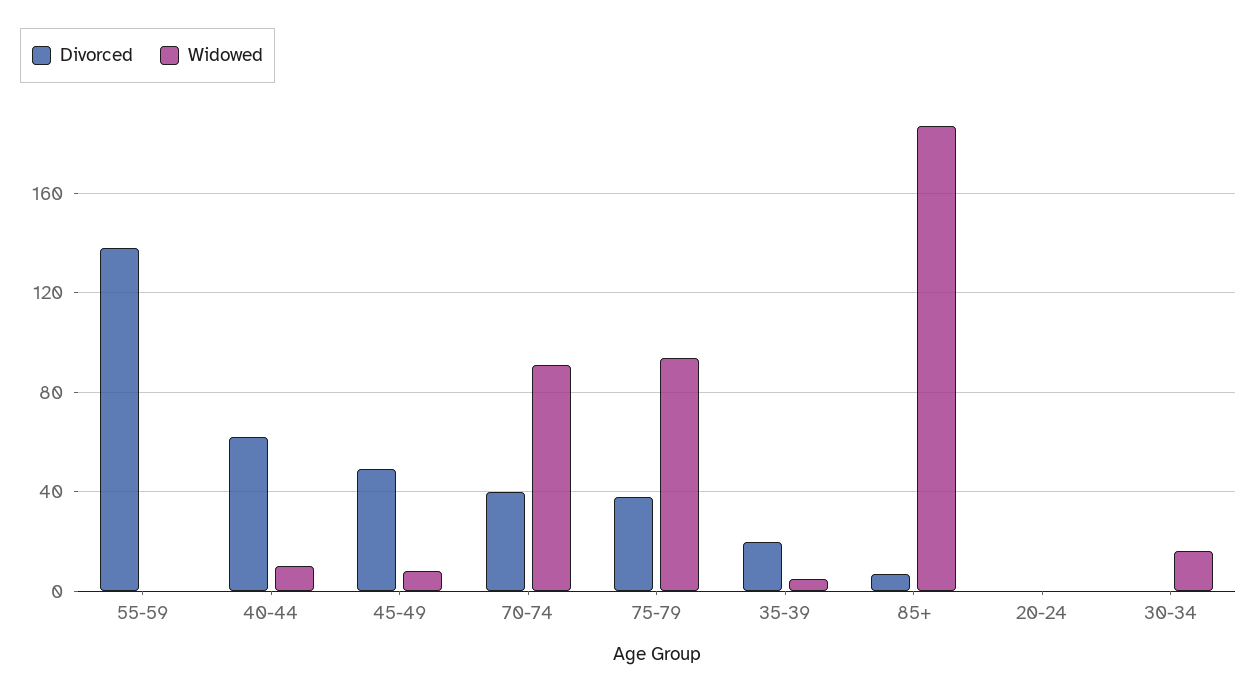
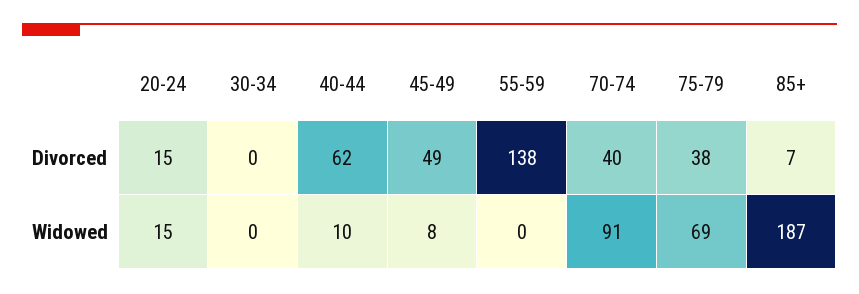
  {
    "Divorced": {
      "55-59": 138,
      "40-44": 62,
      "45-49": 49,
      "70-74": 40,
      "75-79": 38,
-     "35-39": 20,
      "85+": 7,
-     "20-24": 0,
+     "20-24": 15,
      "30-34": 0
    },
    "Widowed": {
      "55-59": 0,
      "40-44": 10,
      "45-49": 8,
      "70-74": 91,
-     "75-79": 95,
+     "75-79": 69,
-     "35-39": 5,
      "85+": 187,
-     "20-24": 0,
+     "20-24": 15,
-     "30-34": 15
+     "30-34": 0
    }
  }

